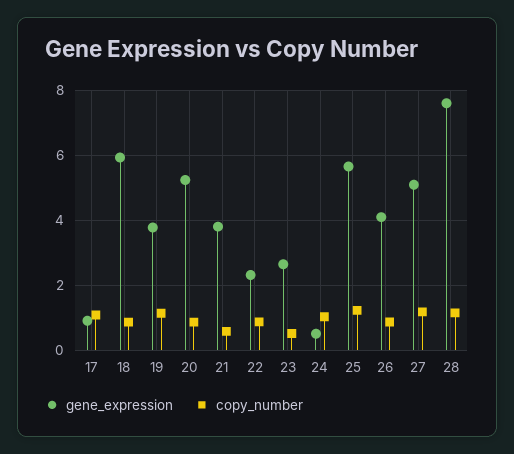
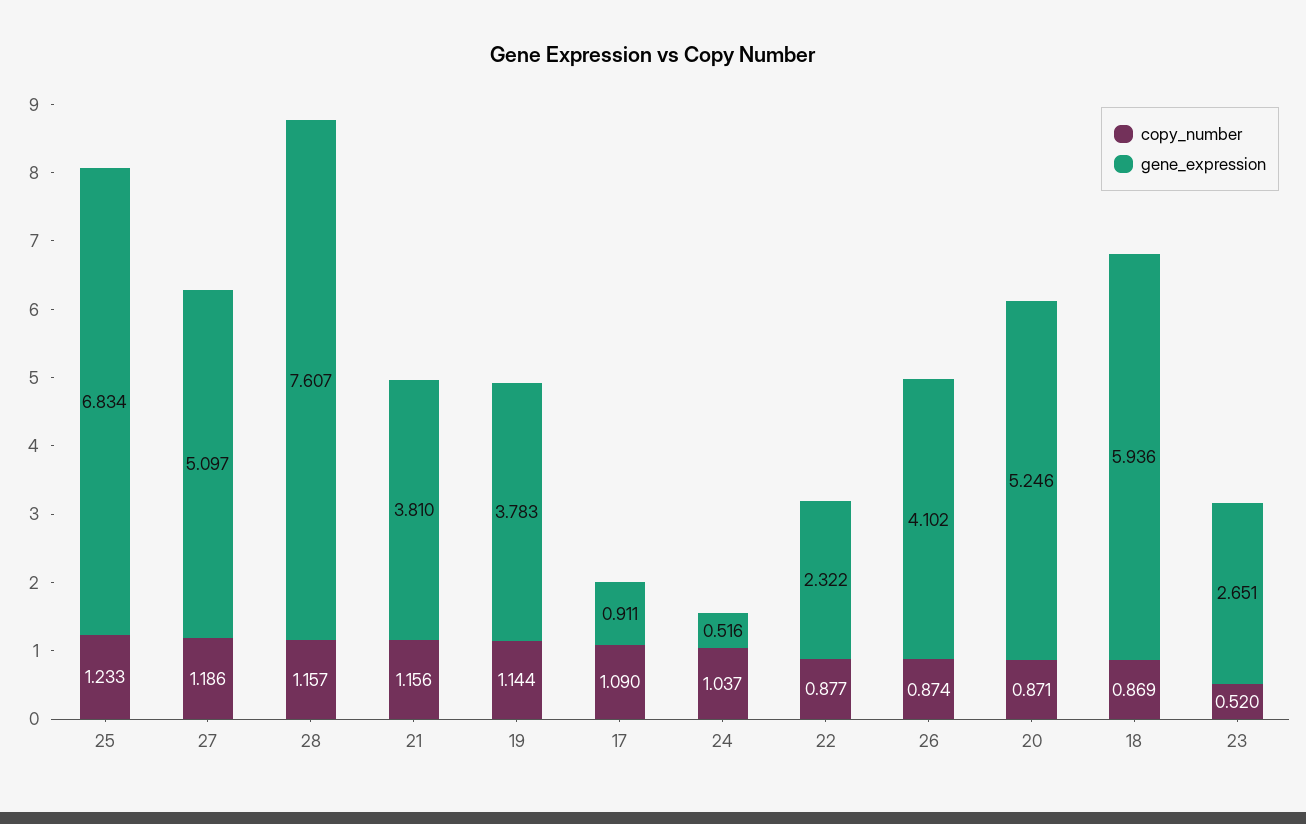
  {
    "gene_expression": {
      "17": 0.911,
      "18": 5.936,
      "19": 3.783,
      "20": 5.246,
      "21": 3.81,
      "22": 2.322,
      "23": 2.651,
      "24": 0.516,
-     "25": 5.6,
+     "25": 6.834,
      "26": 4.102,
      "27": 5.097,
      "28": 7.607
    },
    "copy_number": {
      "17": 1.09,
      "18": 0.869,
      "19": 1.144,
      "20": 0.871,
-     "21": 0.6,
+     "21": 1.156,
      "22": 0.877,
      "23": 0.52,
      "24": 1.037,
      "25": 1.233,
      "26": 0.874,
      "27": 1.186,
      "28": 1.157
    }
  }

